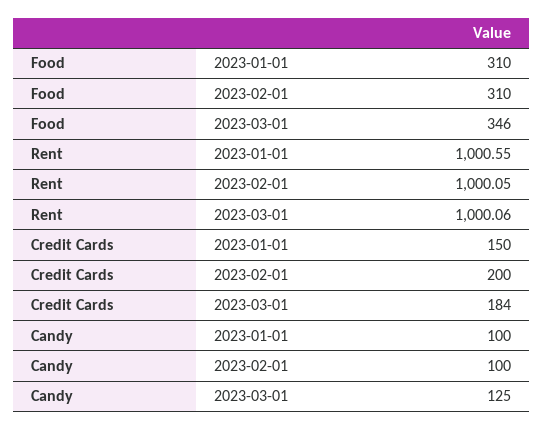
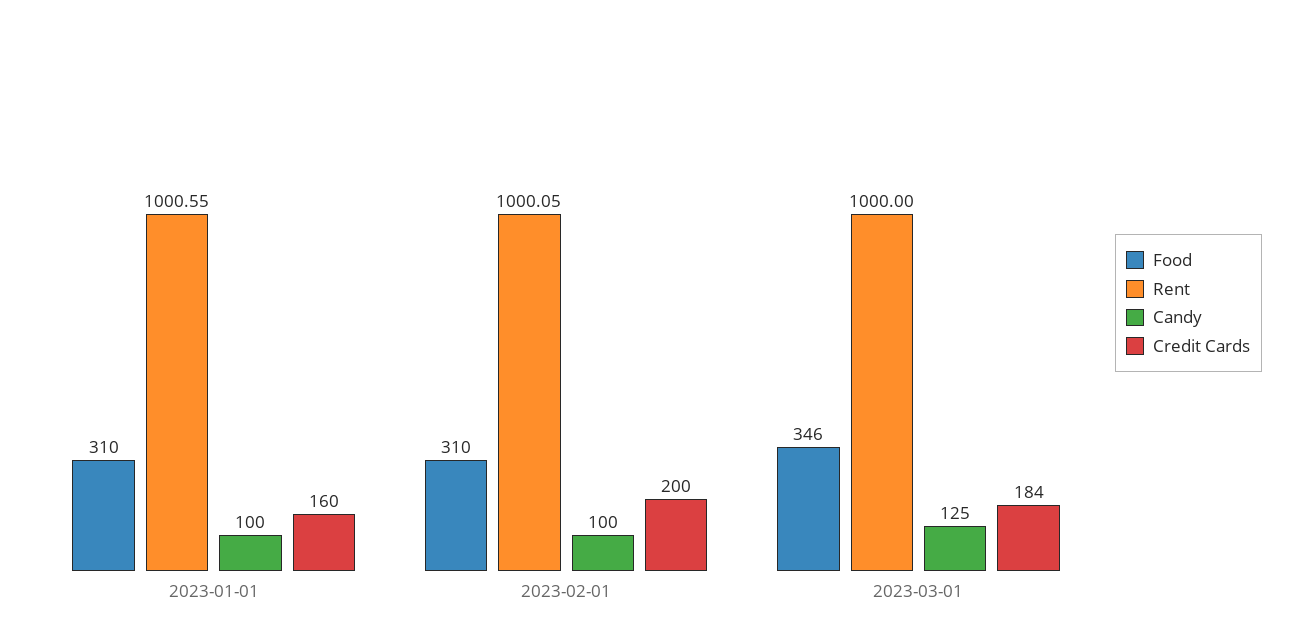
  {
    "Food": {
      "2023-01-01": 310,
      "2023-02-01": 310,
      "2023-03-01": 346
    },
    "Rent": {
      "2023-01-01": 1000.55,
      "2023-02-01": 1000.05,
-     "2023-03-01": 1000.06
+     "2023-03-01": 1000
    },
    "Credit Cards": {
-     "2023-01-01": 150,
+     "2023-01-01": 160,
      "2023-02-01": 200,
      "2023-03-01": 184
    },
    "Candy": {
      "2023-01-01": 100,
      "2023-02-01": 100,
      "2023-03-01": 125
    }
  }

